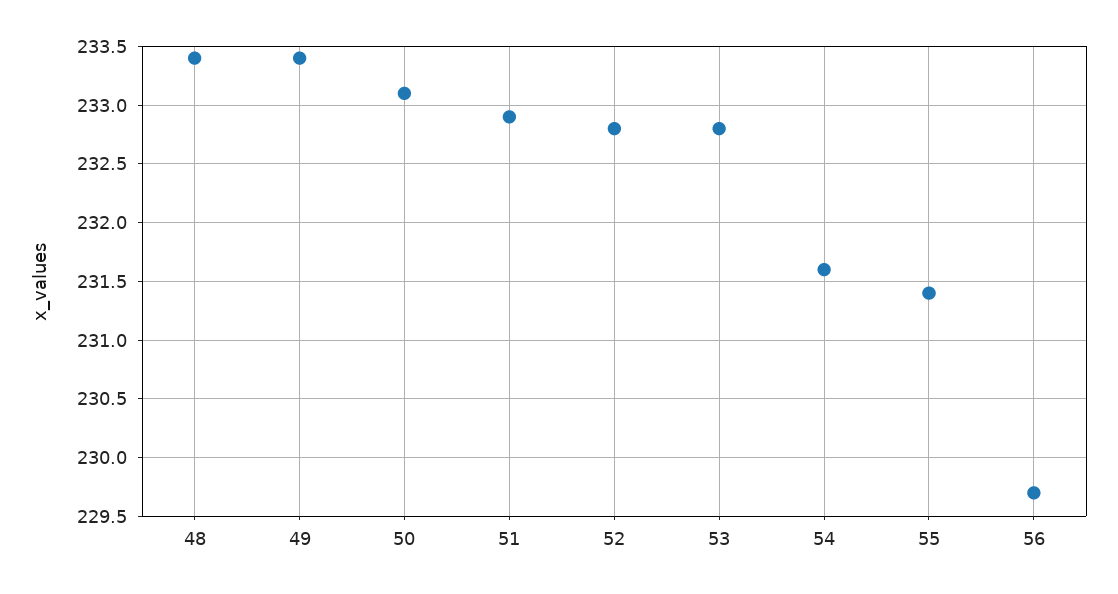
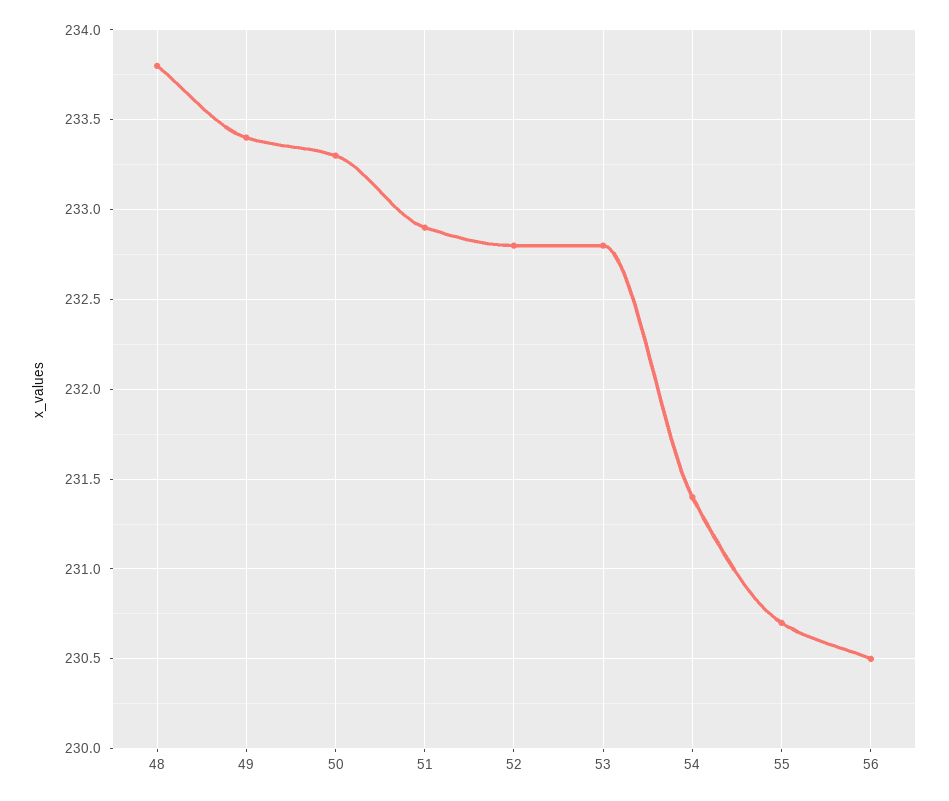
  {
-   "48": 233.4,
+   "48": 233.8,
    "49": 233.4,
-   "50": 233.1,
+   "50": 233.3,
    "51": 232.9,
    "52": 232.8,
    "53": 232.8,
-   "54": 231.6,
+   "54": 231.4,
-   "55": 231.4,
+   "55": 230.7,
-   "56": 229.7
+   "56": 230.5
  }

